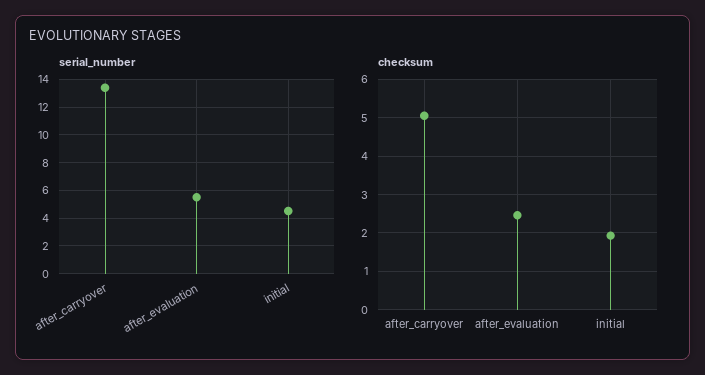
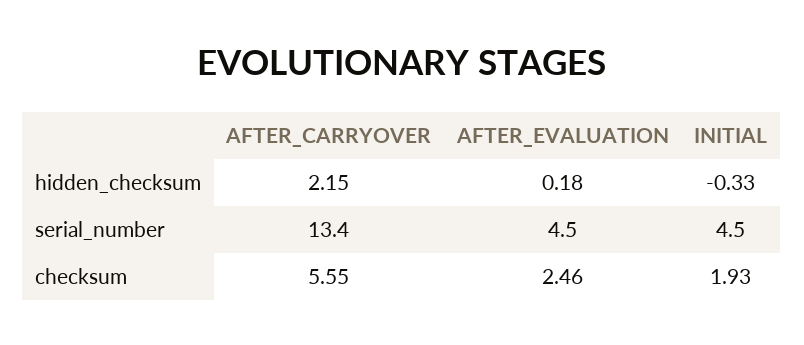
  {
    "serial_number": {
      "after_carryover": 13.4,
-     "after_evaluation": 5.5,
+     "after_evaluation": 4.5,
      "initial": 4.5
    },
    "checksum": {
-     "after_carryover": 5,
+     "after_carryover": 5.55,
      "after_evaluation": 2.46,
      "initial": 1.93
-   }
+   },
+   "hidden_checksum": {
+     "after_carryover": 2.15,
+     "after_evaluation": 0.18,
+     "initial": -0.33
+   }
  }

